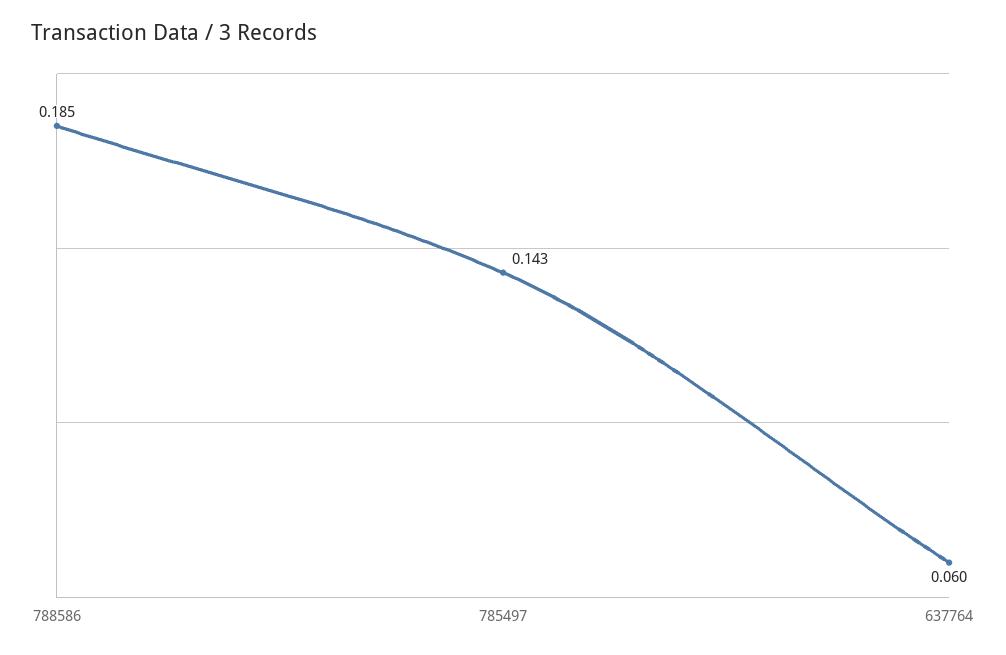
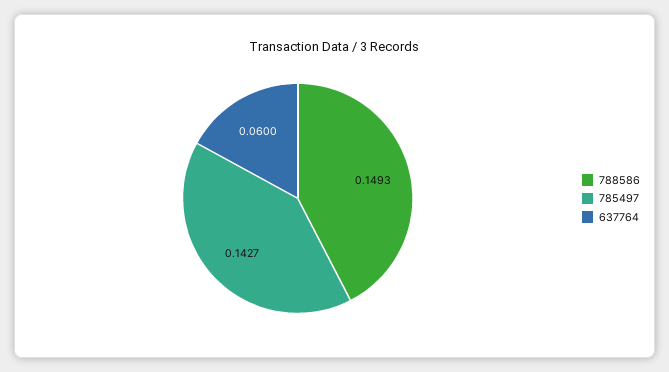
  {
-   "788586": 0.185,
+   "788586": 0.1493,
    "785497": 0.1427,
    "637764": 0.06
  }

